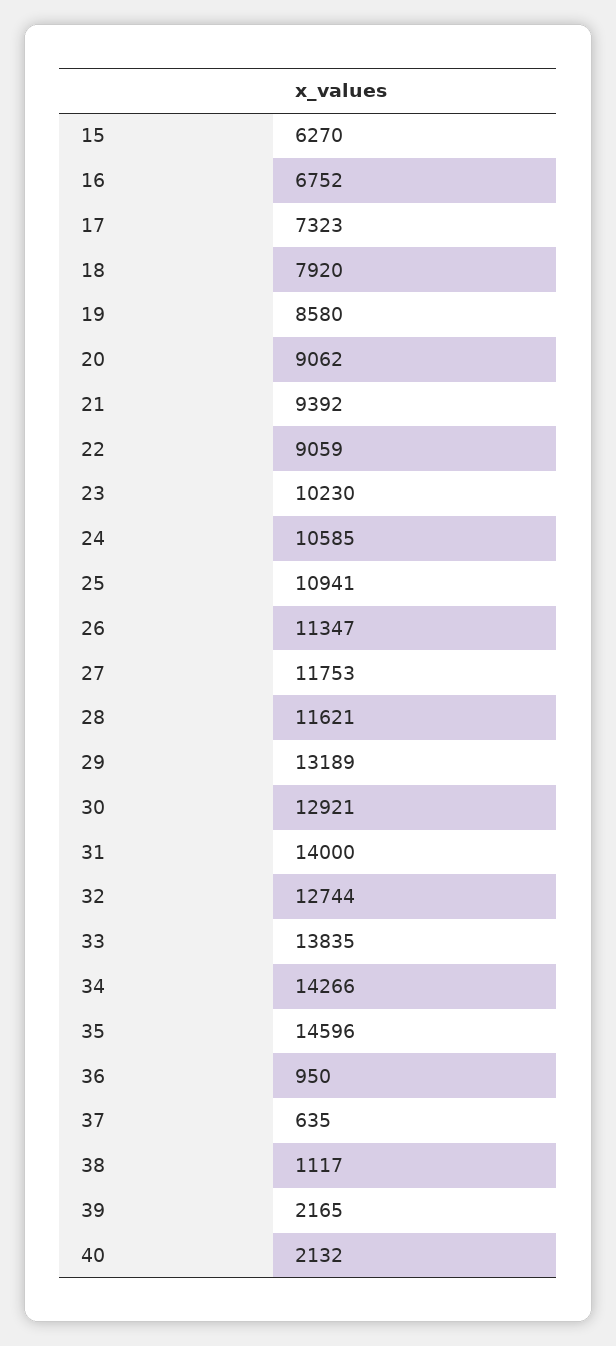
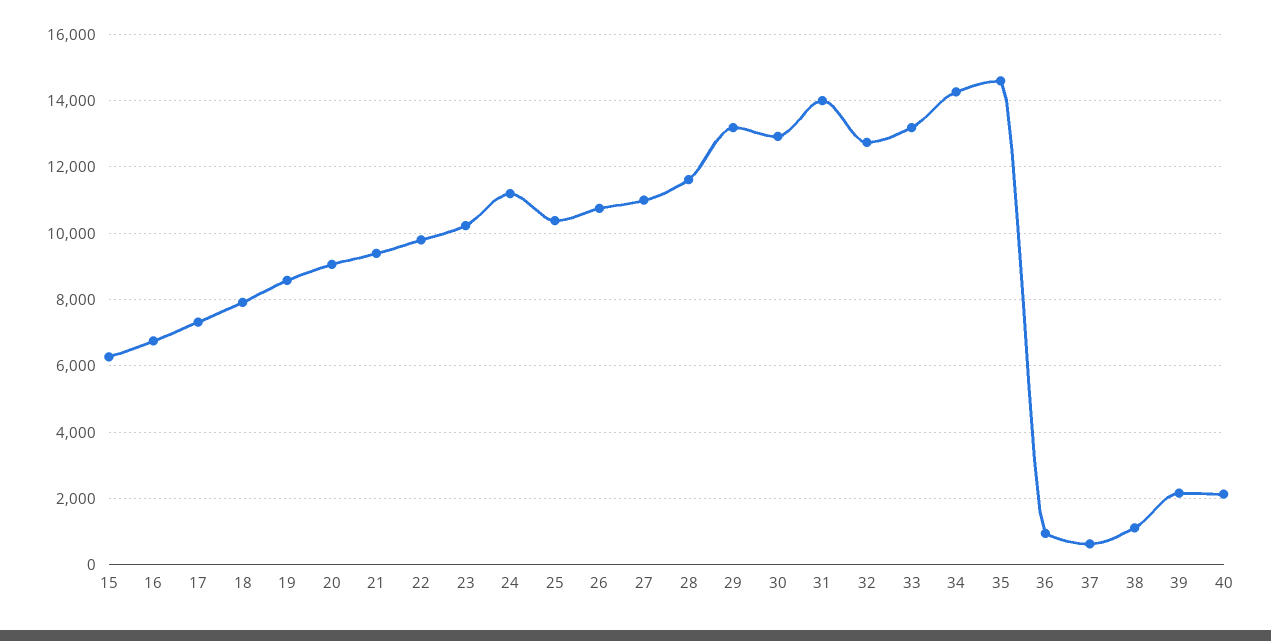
  {
    "15": 6270,
    "16": 6752,
    "17": 7323,
    "18": 7920,
    "19": 8580,
    "20": 9062,
    "21": 9392,
-   "22": 9059,
+   "22": 9800,
    "23": 10230,
-   "24": 10585,
+   "24": 11200,
-   "25": 10941,
+   "25": 10400,
-   "26": 11347,
+   "26": 10800,
-   "27": 11753,
+   "27": 11000,
    "28": 11621,
    "29": 13189,
    "30": 12921,
    "31": 14000,
    "32": 12744,
-   "33": 13835,
+   "33": 13200,
    "34": 14266,
    "35": 14596,
    "36": 950,
    "37": 635,
    "38": 1117,
    "39": 2165,
    "40": 2132
  }

